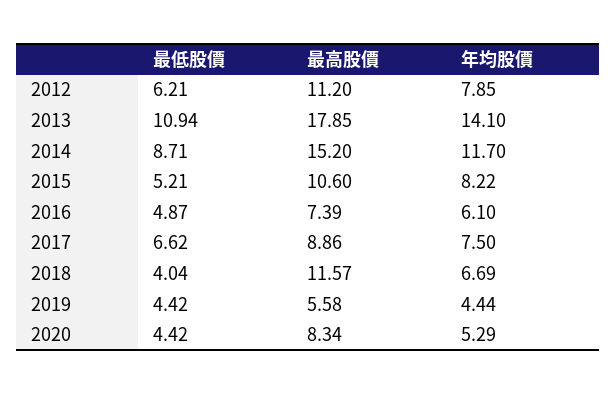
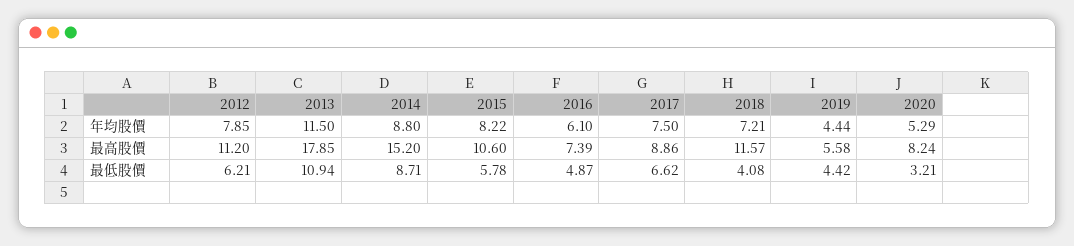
  {
    "最低股價": {
      "2012": 6.21,
      "2013": 10.94,
      "2014": 8.71,
-     "2015": 5.21,
+     "2015": 5.78,
      "2016": 4.87,
      "2017": 6.62,
-     "2018": 4.04,
+     "2018": 4.08,
      "2019": 4.42,
-     "2020": 4.42
+     "2020": 3.21
    },
    "最高股價": {
      "2012": 11.2,
      "2013": 17.85,
      "2014": 15.2,
      "2015": 10.6,
      "2016": 7.39,
      "2017": 8.86,
      "2018": 11.57,
      "2019": 5.58,
-     "2020": 8.34
+     "2020": 8.24
    },
    "年均股價": {
      "2012": 7.85,
-     "2013": 14.1,
+     "2013": 11.5,
-     "2014": 11.7,
+     "2014": 8.8,
      "2015": 8.22,
      "2016": 6.1,
      "2017": 7.5,
-     "2018": 6.69,
+     "2018": 7.21,
      "2019": 4.44,
      "2020": 5.29
    }
  }

